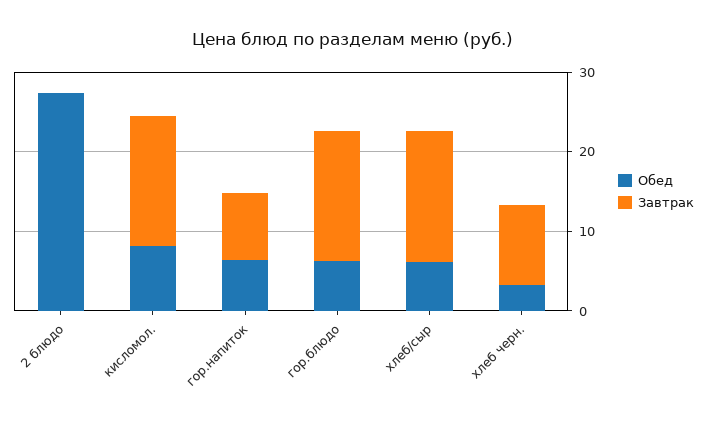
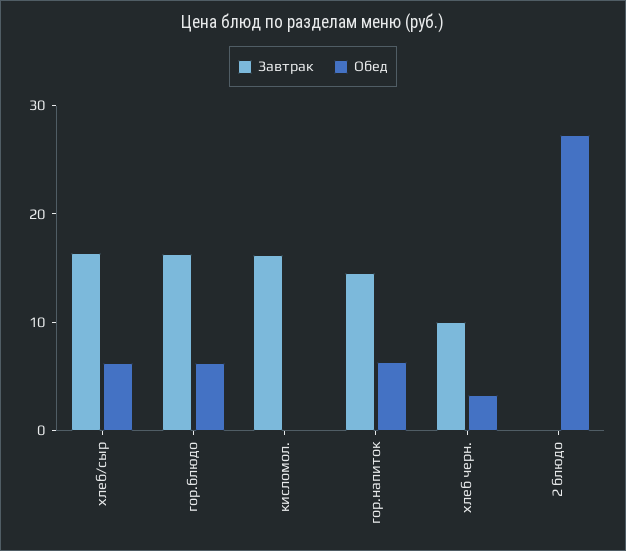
  {
    "Обед": {
      "2 блюдо": 28,
-     "кисломол.": 8,
+     "кисломол.": 0,
      "гор.напиток": 6,
      "гор.блюдо": 6,
      "хлеб/сыр": 6,
      "хлеб черн.": 4
    },
    "Завтрак": {
      "2 блюдо": 0,
      "кисломол.": 16,
-     "гор.напиток": 8,
+     "гор.напиток": 14,
      "гор.блюдо": 16,
      "хлеб/сыр": 16,
      "хлеб черн.": 10
    }
  }

